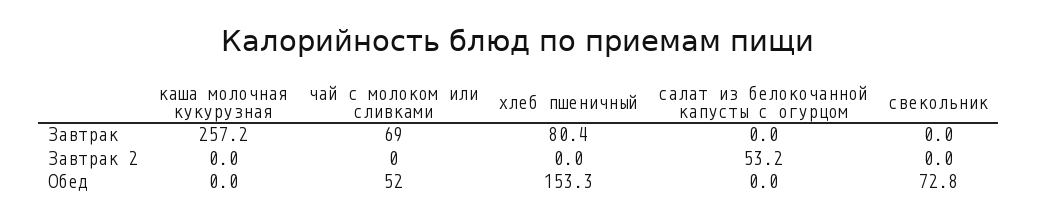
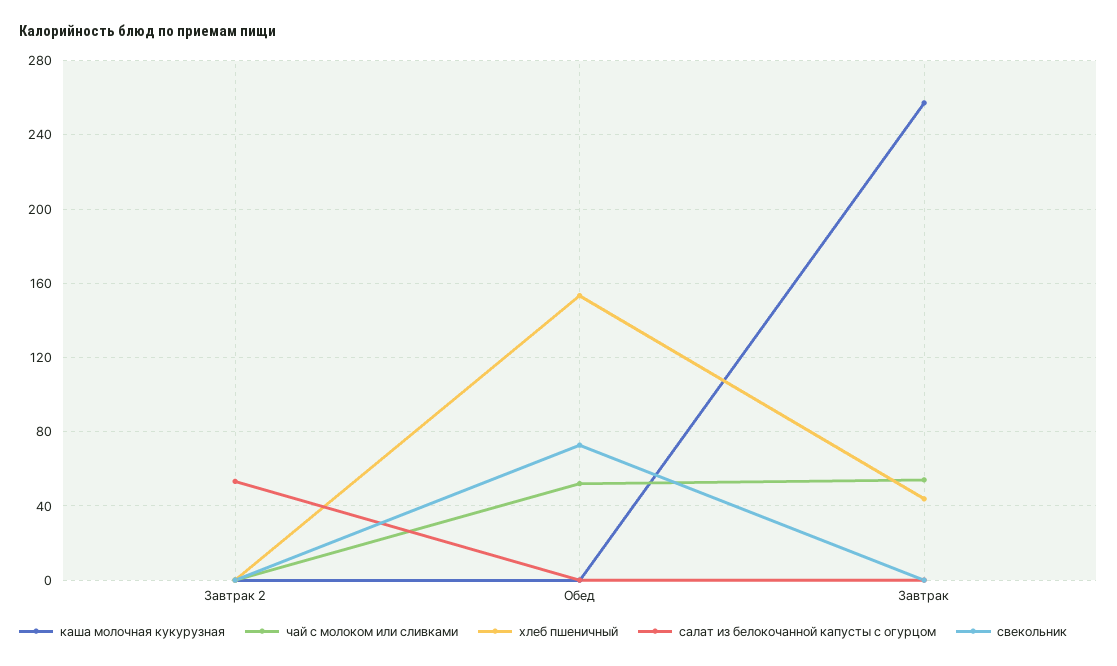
  {
    "каша молочная кукурузная": {
      "Завтрак": 257.2,
      "Завтрак 2": 0,
      "Обед": 0
    },
    "чай с молоком или сливками": {
-     "Завтрак": 69,
+     "Завтрак": 55,
      "Завтрак 2": 0,
      "Обед": 52
    },
    "хлеб пшеничный": {
-     "Завтрак": 80.4,
+     "Завтрак": 45,
      "Завтрак 2": 0,
      "Обед": 153.3
    },
    "салат из белокочанной капусты с огурцом": {
      "Завтрак": 0,
      "Завтрак 2": 53.2,
      "Обед": 0
    },
    "свекольник": {
      "Завтрак": 0,
      "Завтрак 2": 0,
      "Обед": 72.8
    }
  }

